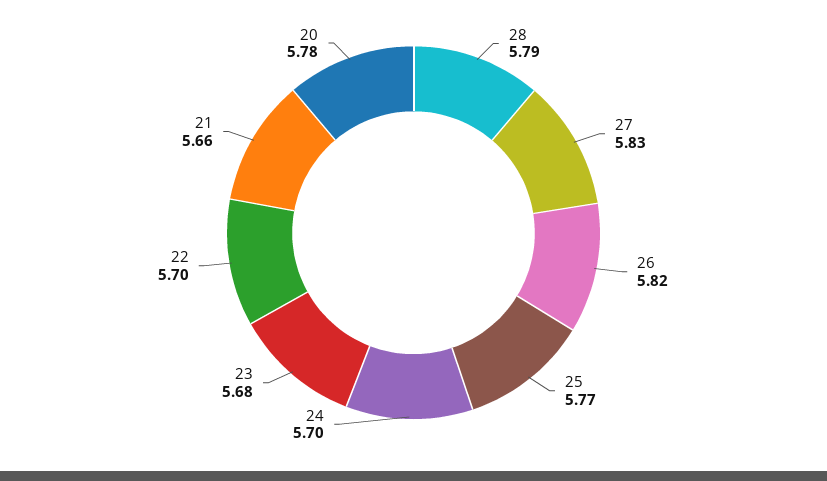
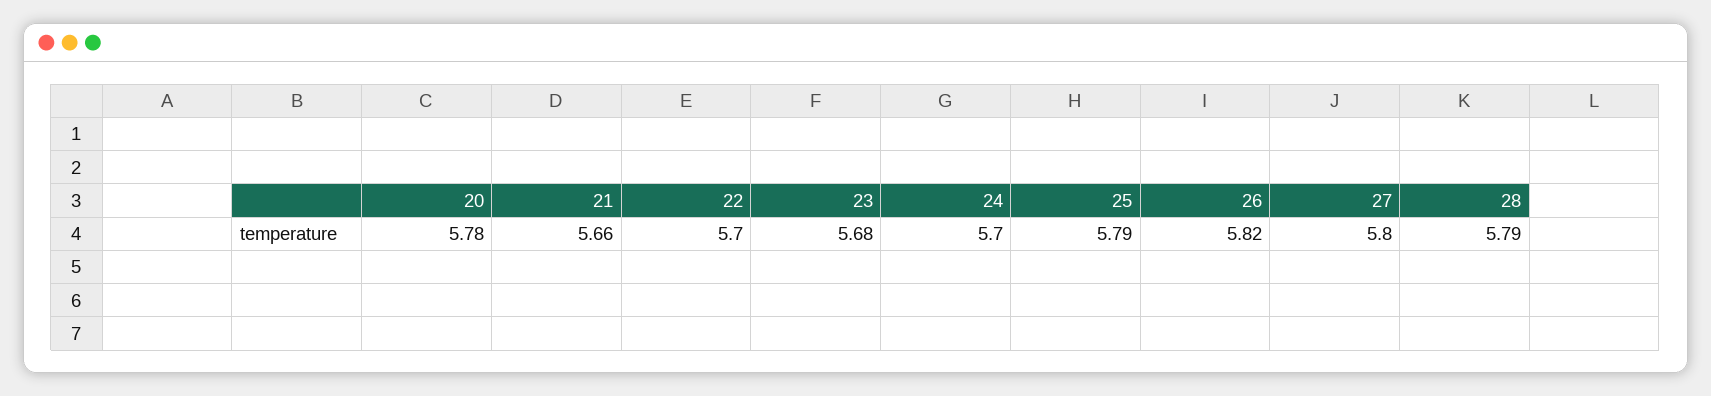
  {
    "28": 5.79,
-   "27": 5.83,
+   "27": 5.8,
    "26": 5.82,
-   "25": 5.77,
+   "25": 5.79,
    "24": 5.7,
    "23": 5.68,
    "22": 5.7,
    "21": 5.66,
    "20": 5.78
  }

